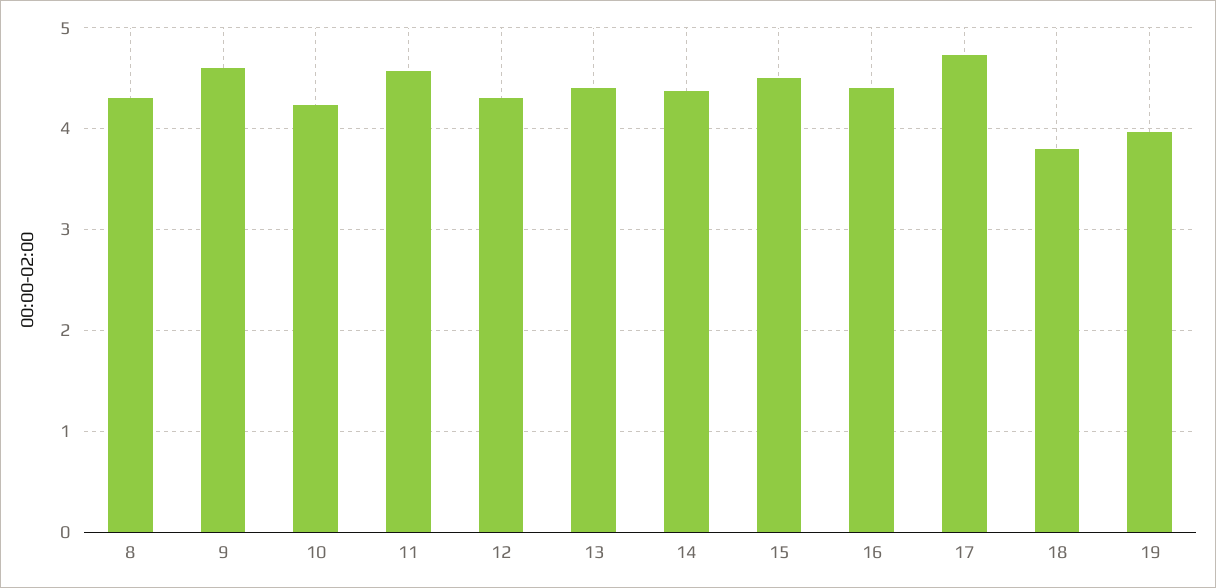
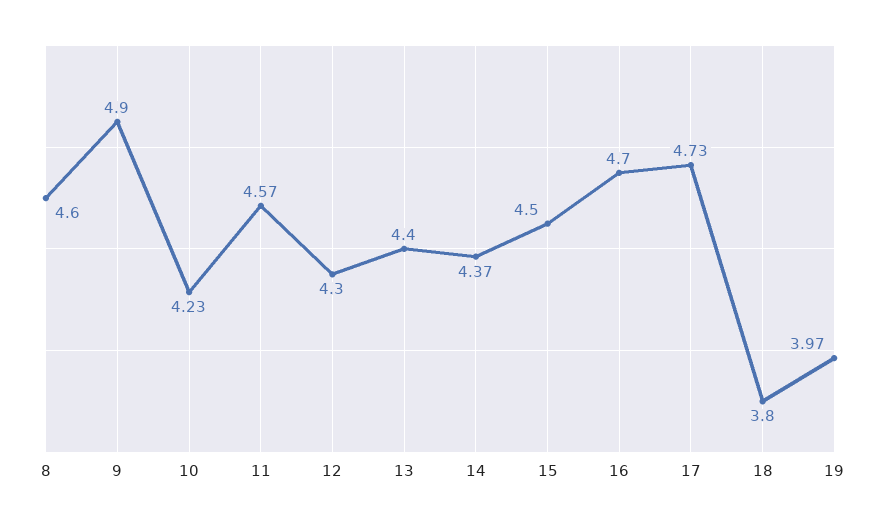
  {
-   "8": 4.3,
+   "8": 4.6,
-   "9": 4.6,
+   "9": 4.9,
    "10": 4.23,
    "11": 4.57,
    "12": 4.3,
    "13": 4.4,
    "14": 4.37,
    "15": 4.5,
-   "16": 4.4,
+   "16": 4.7,
    "17": 4.73,
    "18": 3.8,
    "19": 3.97
  }

